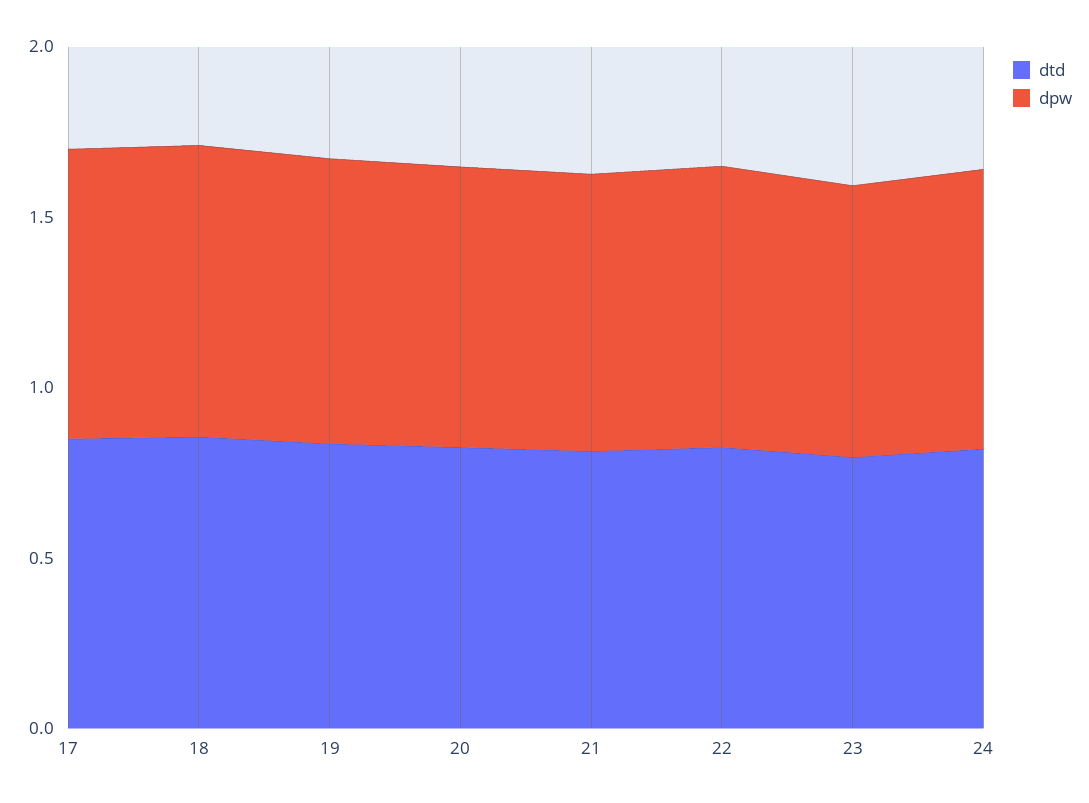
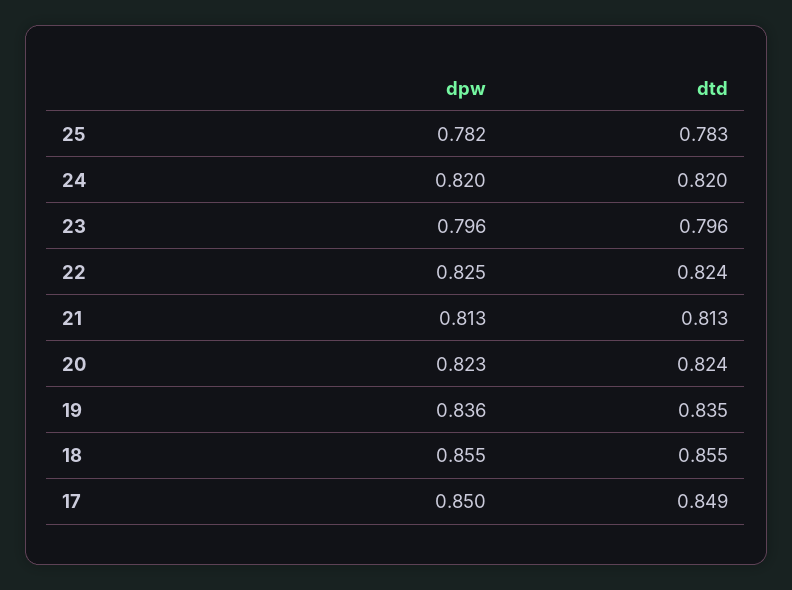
  {
    "dtd": {
      "17": 0.849,
      "18": 0.855,
      "19": 0.835,
      "20": 0.824,
      "21": 0.813,
      "22": 0.824,
      "23": 0.796,
-     "24": 0.82
+     "24": 0.82,
+     "25": 0.783
    },
    "dpw": {
      "17": 0.85,
      "18": 0.855,
      "19": 0.836,
      "20": 0.823,
      "21": 0.813,
      "22": 0.825,
      "23": 0.796,
-     "24": 0.82
+     "24": 0.82,
+     "25": 0.782
    }
  }

